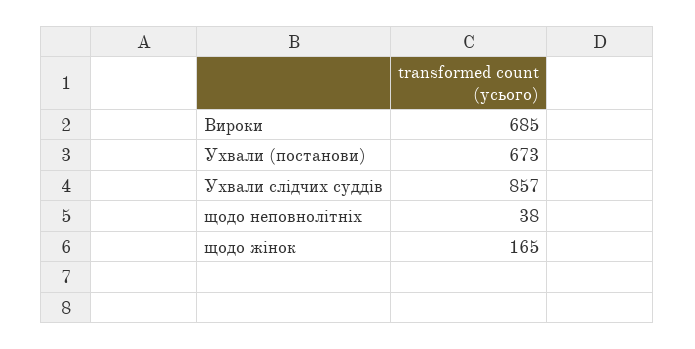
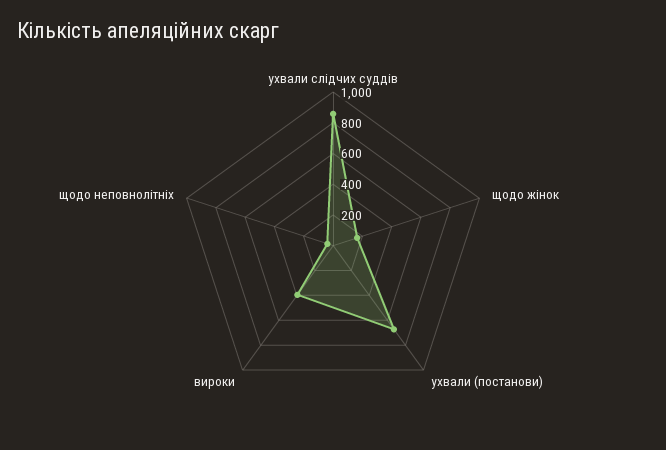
  {
-   "Вироки": 685,
+   "Вироки": 400,
    "Ухвали (постанови)": 673,
    "Ухвали слідчих суддів": 857,
    "щодо неповнолітніх": 38,
    "щодо жінок": 165
  }

